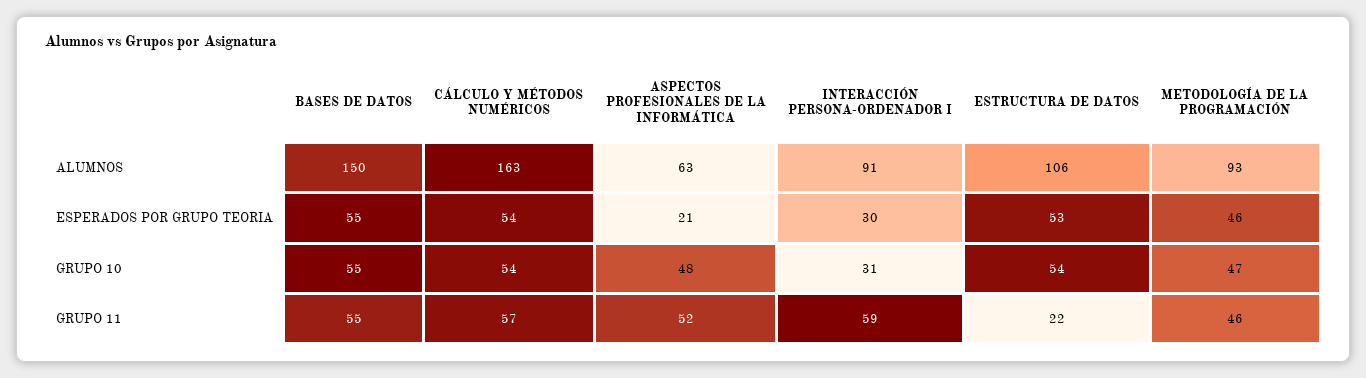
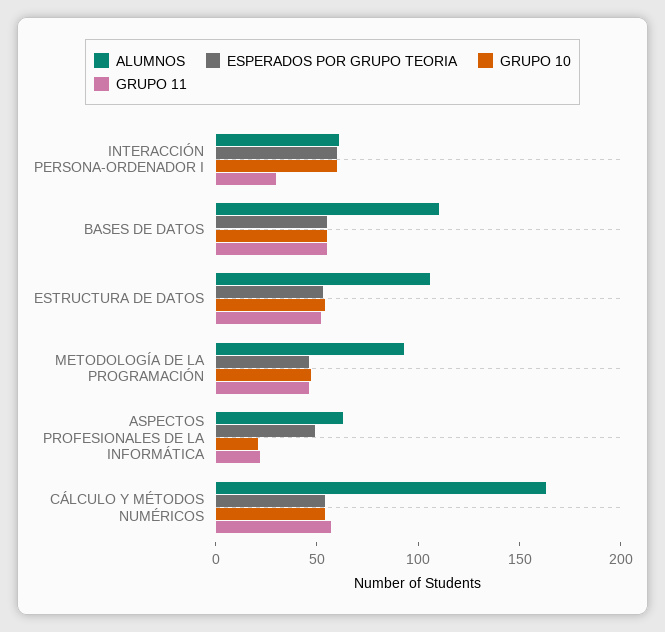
  {
    "ALUMNOS": {
-     "BASES DE DATOS": 150,
+     "BASES DE DATOS": 110,
      "CÁLCULO Y MÉTODOS NUMÉRICOS": 163,
      "ASPECTOS PROFESIONALES DE LA INFORMÁTICA": 63,
-     "INTERACCIÓN PERSONA-ORDENADOR I": 91,
+     "INTERACCIÓN PERSONA-ORDENADOR I": 60,
      "ESTRUCTURA DE DATOS": 106,
      "METODOLOGÍA DE LA PROGRAMACIÓN": 93
    },
    "ESPERADOS POR GRUPO TEORIA": {
      "BASES DE DATOS": 55,
      "CÁLCULO Y MÉTODOS NUMÉRICOS": 54,
-     "ASPECTOS PROFESIONALES DE LA INFORMÁTICA": 21,
+     "ASPECTOS PROFESIONALES DE LA INFORMÁTICA": 50,
-     "INTERACCIÓN PERSONA-ORDENADOR I": 30,
+     "INTERACCIÓN PERSONA-ORDENADOR I": 60,
      "ESTRUCTURA DE DATOS": 53,
      "METODOLOGÍA DE LA PROGRAMACIÓN": 46
    },
    "GRUPO 10": {
      "BASES DE DATOS": 55,
      "CÁLCULO Y MÉTODOS NUMÉRICOS": 54,
-     "ASPECTOS PROFESIONALES DE LA INFORMÁTICA": 48,
+     "ASPECTOS PROFESIONALES DE LA INFORMÁTICA": 20,
-     "INTERACCIÓN PERSONA-ORDENADOR I": 31,
+     "INTERACCIÓN PERSONA-ORDENADOR I": 60,
      "ESTRUCTURA DE DATOS": 54,
      "METODOLOGÍA DE LA PROGRAMACIÓN": 47
    },
    "GRUPO 11": {
      "BASES DE DATOS": 55,
      "CÁLCULO Y MÉTODOS NUMÉRICOS": 57,
-     "ASPECTOS PROFESIONALES DE LA INFORMÁTICA": 52,
+     "ASPECTOS PROFESIONALES DE LA INFORMÁTICA": 20,
-     "INTERACCIÓN PERSONA-ORDENADOR I": 59,
+     "INTERACCIÓN PERSONA-ORDENADOR I": 30,
-     "ESTRUCTURA DE DATOS": 22,
+     "ESTRUCTURA DE DATOS": 50,
      "METODOLOGÍA DE LA PROGRAMACIÓN": 46
    }
  }

